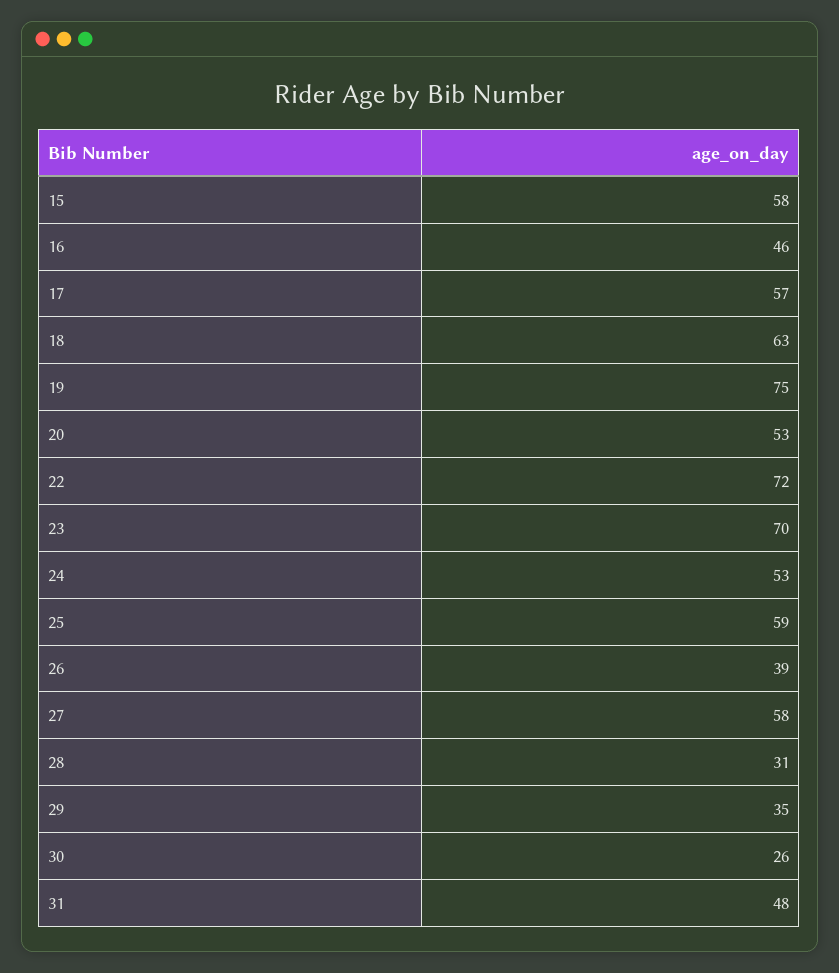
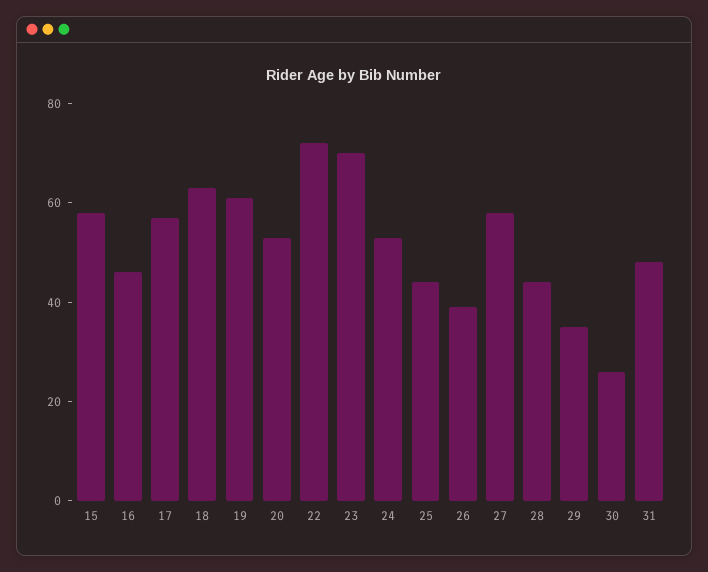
  {
    "15": 58,
    "16": 46,
    "17": 57,
    "18": 63,
-   "19": 75,
+   "19": 60,
    "20": 53,
    "22": 72,
    "23": 70,
    "24": 53,
-   "25": 59,
+   "25": 45,
    "26": 39,
    "27": 58,
-   "28": 31,
+   "28": 45,
    "29": 35,
    "30": 26,
    "31": 48
  }

